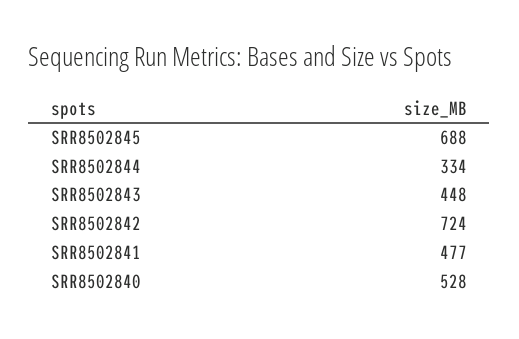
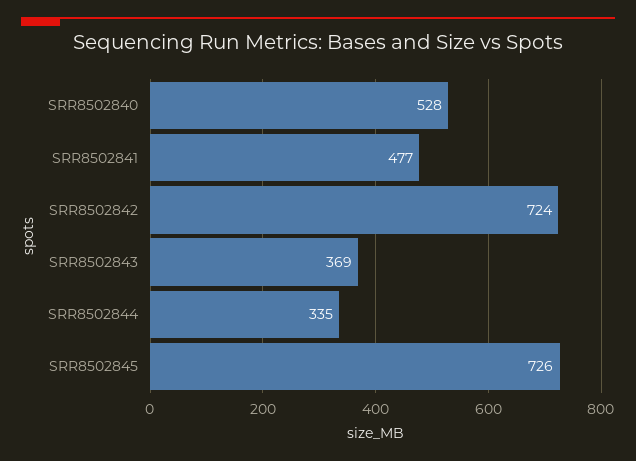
  {
-   "SRR8502845": 688,
+   "SRR8502845": 726,
-   "SRR8502844": 334,
+   "SRR8502844": 335,
-   "SRR8502843": 448,
+   "SRR8502843": 369,
    "SRR8502842": 724,
    "SRR8502841": 477,
    "SRR8502840": 528
  }

